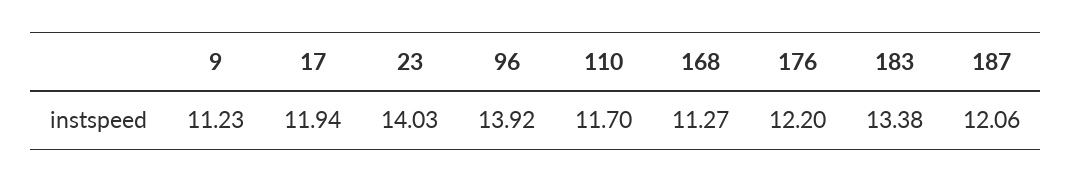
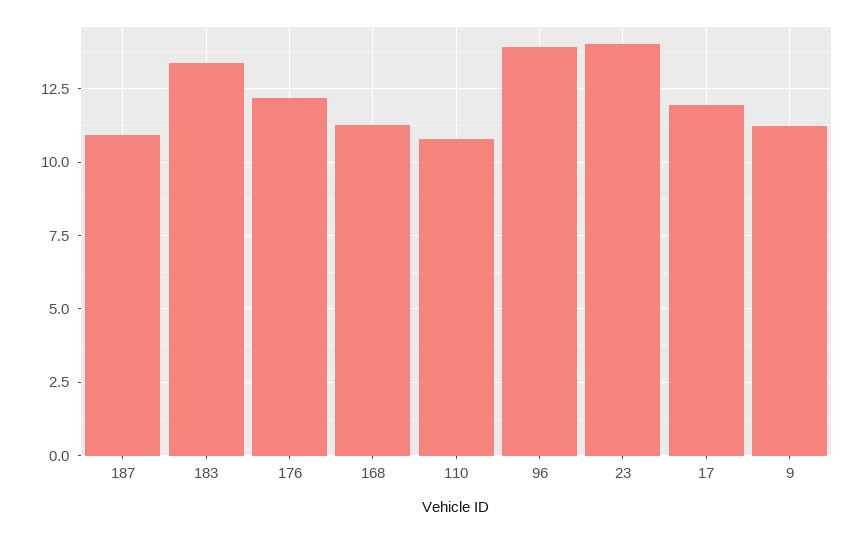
  {
    "9": 11.23,
    "17": 11.94,
    "23": 14.03,
    "96": 13.92,
-   "110": 11.7,
+   "110": 10.75,
    "168": 11.27,
    "176": 12.2,
    "183": 13.38,
-   "187": 12.06
+   "187": 11
  }

